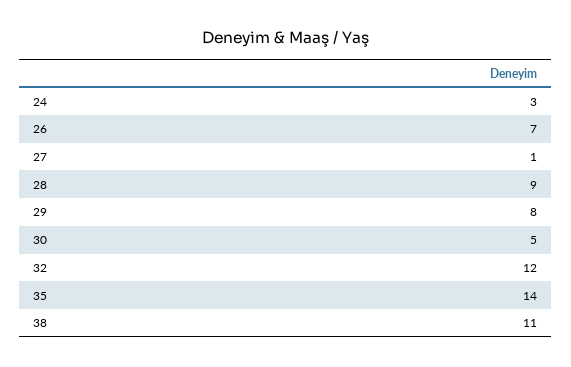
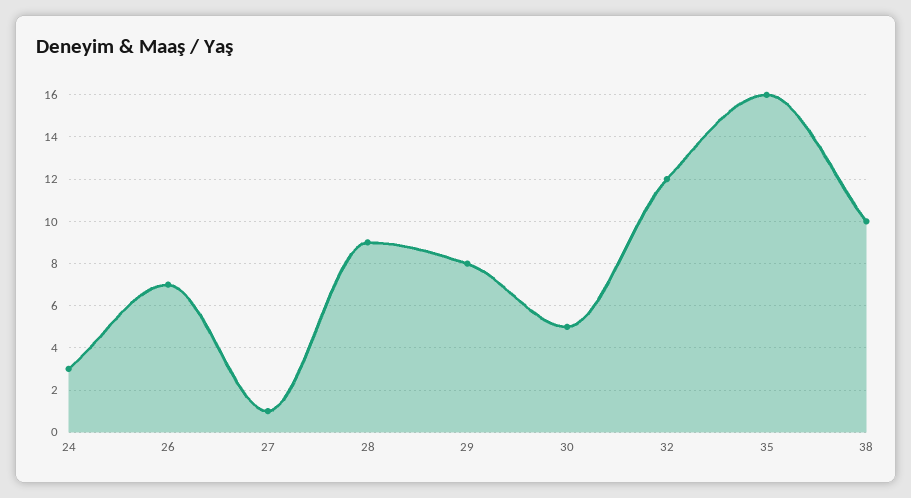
  {
    "24": 3,
    "26": 7,
    "27": 1,
    "28": 9,
    "29": 8,
    "30": 5,
    "32": 12,
-   "35": 14,
+   "35": 16,
-   "38": 11
+   "38": 10
  }

